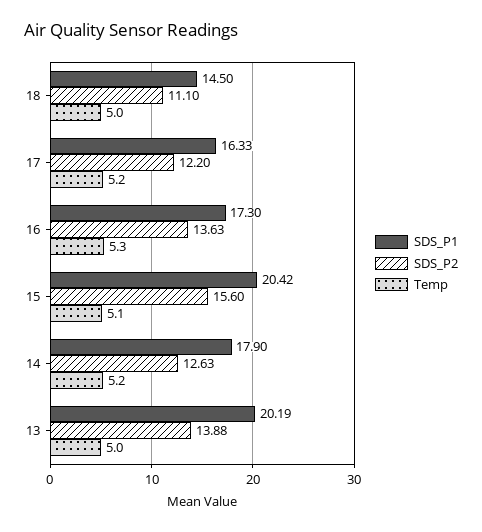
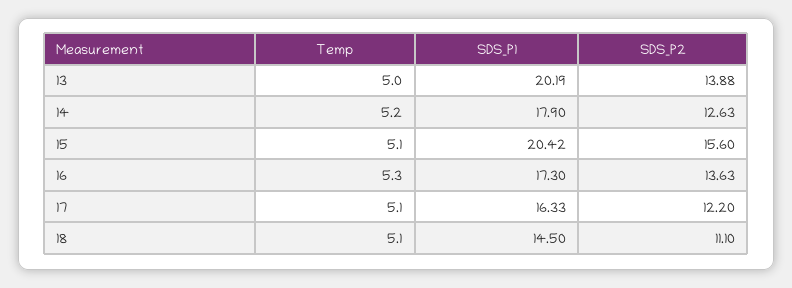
  {
    "SDS_P1": {
      "18": 14.5,
      "17": 16.33,
      "16": 17.3,
      "15": 20.42,
      "14": 17.9,
      "13": 20.19
    },
    "SDS_P2": {
      "18": 11.1,
      "17": 12.2,
      "16": 13.63,
      "15": 15.6,
      "14": 12.63,
      "13": 13.88
    },
    "Temp": {
-     "18": 5,
+     "18": 5.1,
-     "17": 5.2,
+     "17": 5.1,
      "16": 5.3,
      "15": 5.1,
      "14": 5.2,
      "13": 5
    }
  }

